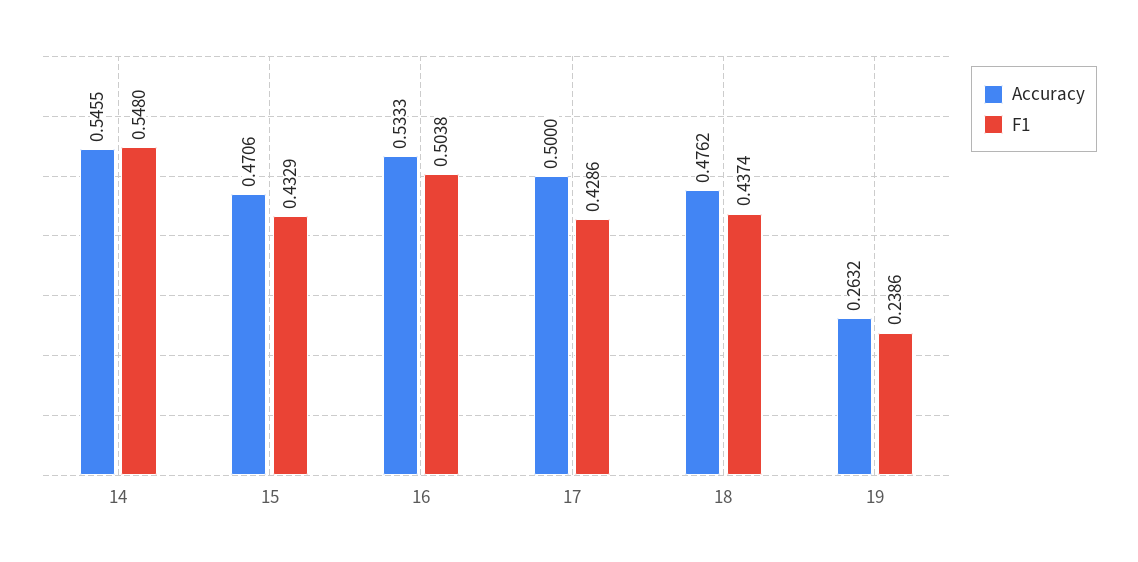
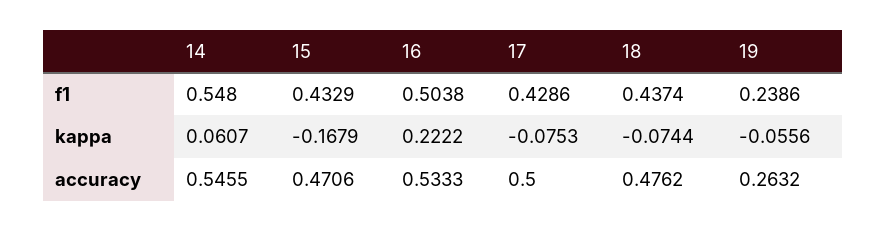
  {
    "Accuracy": {
      "14": 0.5455,
      "15": 0.4706,
      "16": 0.5333,
      "17": 0.5,
      "18": 0.4762,
      "19": 0.2632
    },
    "F1": {
      "14": 0.548,
      "15": 0.4329,
      "16": 0.5038,
      "17": 0.4286,
      "18": 0.4374,
      "19": 0.2386
-   }
+   },
+   "kappa": {
+     "14": 0.0607,
+     "15": -0.1679,
+     "16": 0.2222,
+     "17": -0.0753,
+     "18": -0.0744,
+     "19": -0.0556
+   }
  }

